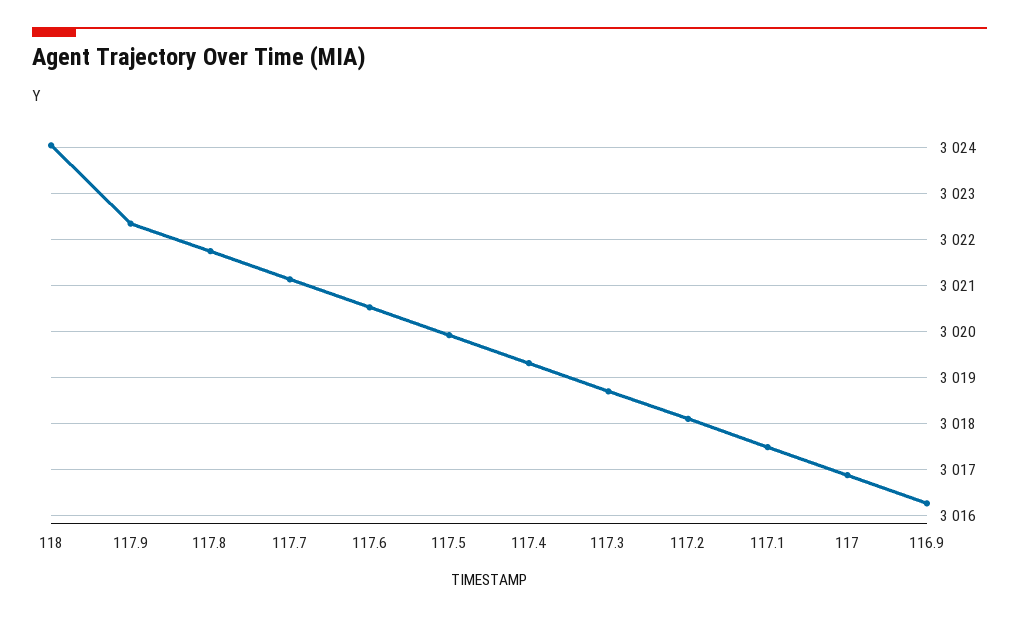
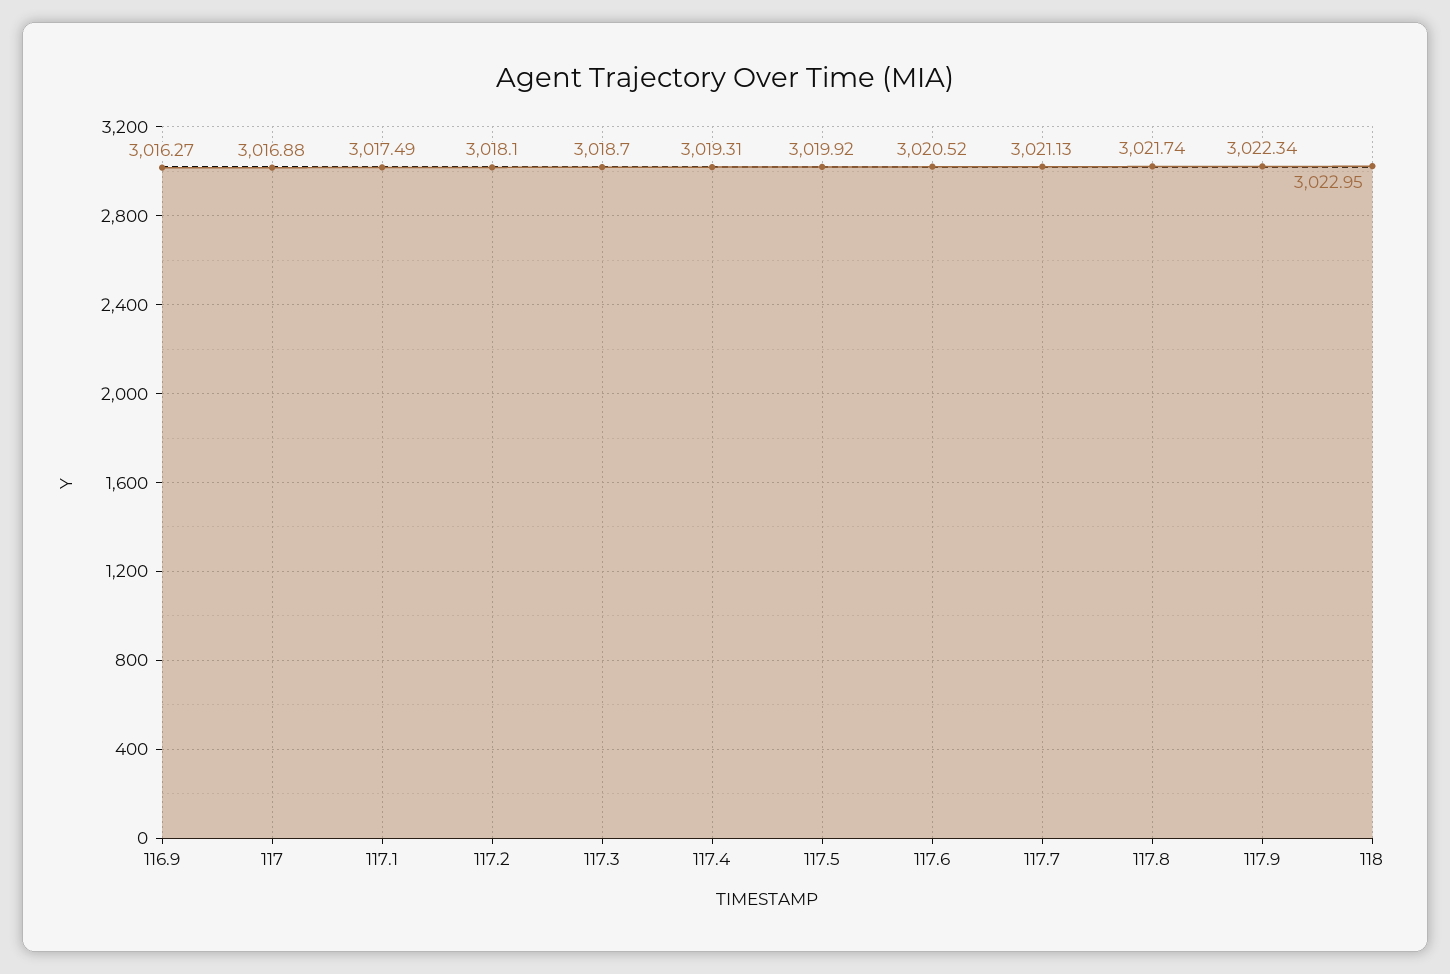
  {
-   "118": 3024,
+   "118": 3022.95,
    "117.9": 3022.34,
    "117.8": 3021.74,
    "117.7": 3021.13,
    "117.6": 3020.52,
    "117.5": 3019.92,
    "117.4": 3019.31,
    "117.3": 3018.7,
    "117.2": 3018.1,
    "117.1": 3017.49,
    "117": 3016.88,
    "116.9": 3016.27
  }

